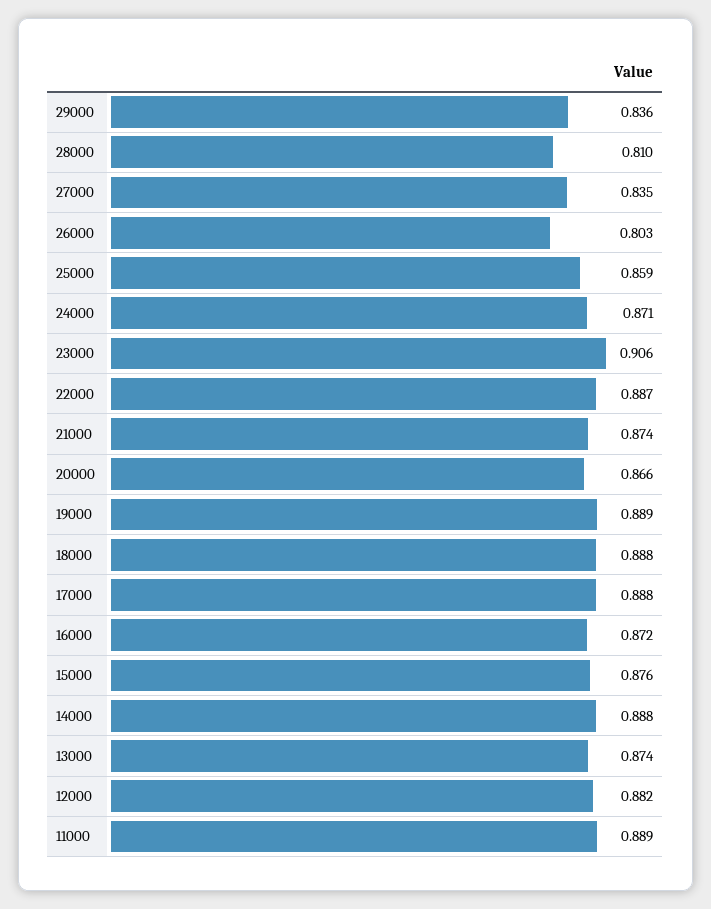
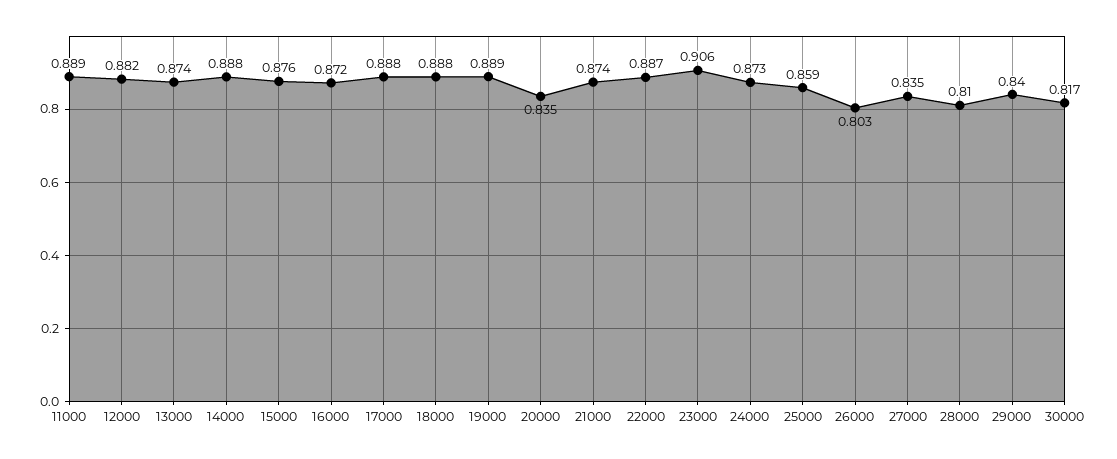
  {
-   "29000": 0.836,
+   "29000": 0.84,
    "28000": 0.81,
    "27000": 0.835,
    "26000": 0.803,
    "25000": 0.859,
-   "24000": 0.871,
+   "24000": 0.873,
    "23000": 0.906,
    "22000": 0.887,
    "21000": 0.874,
-   "20000": 0.866,
+   "20000": 0.835,
    "19000": 0.889,
    "18000": 0.888,
    "17000": 0.888,
    "16000": 0.872,
    "15000": 0.876,
    "14000": 0.888,
    "13000": 0.874,
    "12000": 0.882,
-   "11000": 0.889
+   "11000": 0.889,
+   "30000": 0.817
  }

